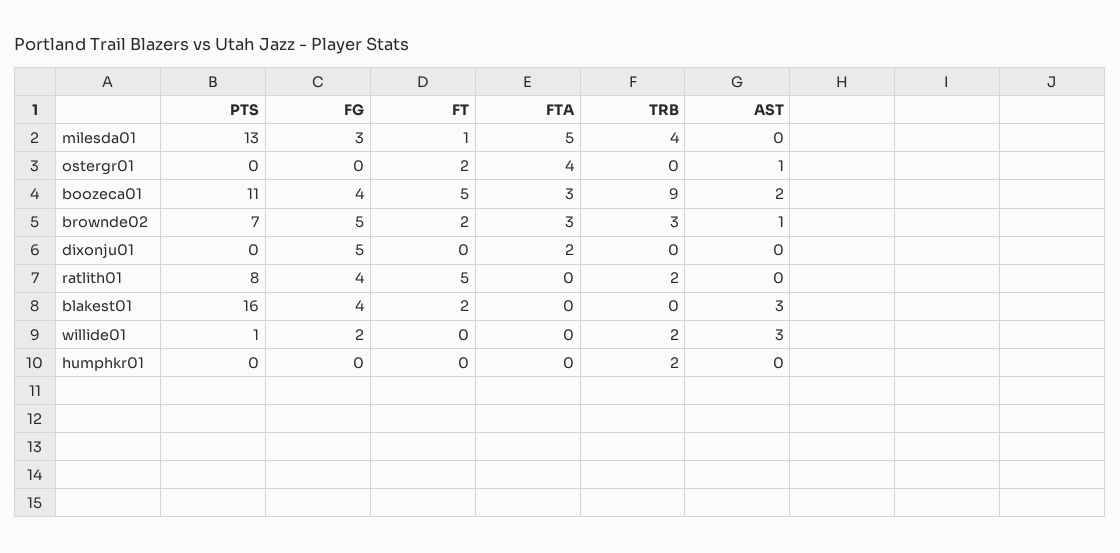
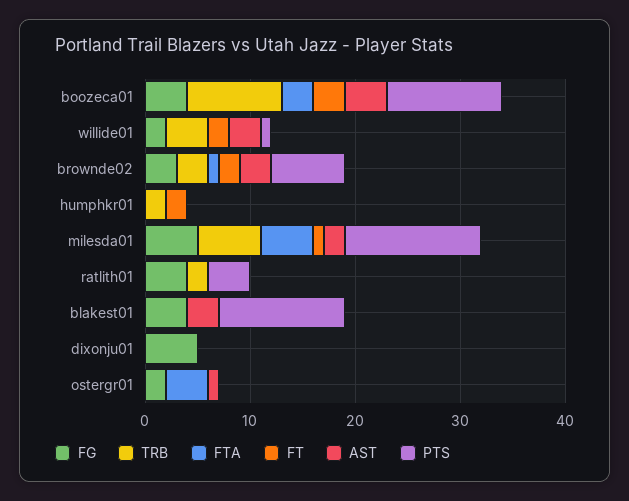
  {
    "PTS": {
      "milesda01": 13,
      "ostergr01": 0,
      "boozeca01": 11,
      "brownde02": 7,
      "dixonju01": 0,
-     "ratlith01": 8,
+     "ratlith01": 4,
-     "blakest01": 16,
+     "blakest01": 12,
      "willide01": 1,
      "humphkr01": 0
    },
    "FG": {
-     "milesda01": 3,
+     "milesda01": 5,
-     "ostergr01": 0,
+     "ostergr01": 2,
      "boozeca01": 4,
-     "brownde02": 5,
+     "brownde02": 3,
      "dixonju01": 5,
      "ratlith01": 4,
      "blakest01": 4,
      "willide01": 2,
      "humphkr01": 0
    },
    "FT": {
      "milesda01": 1,
-     "ostergr01": 2,
+     "ostergr01": 0,
-     "boozeca01": 5,
+     "boozeca01": 3,
      "brownde02": 2,
      "dixonju01": 0,
-     "ratlith01": 5,
+     "ratlith01": 0,
-     "blakest01": 2,
+     "blakest01": 0,
-     "willide01": 0,
+     "willide01": 2,
-     "humphkr01": 0
+     "humphkr01": 2
    },
    "FTA": {
      "milesda01": 5,
      "ostergr01": 4,
      "boozeca01": 3,
-     "brownde02": 3,
+     "brownde02": 1,
-     "dixonju01": 2,
+     "dixonju01": 0,
      "ratlith01": 0,
      "blakest01": 0,
      "willide01": 0,
      "humphkr01": 0
    },
    "TRB": {
-     "milesda01": 4,
+     "milesda01": 6,
      "ostergr01": 0,
      "boozeca01": 9,
      "brownde02": 3,
      "dixonju01": 0,
      "ratlith01": 2,
      "blakest01": 0,
-     "willide01": 2,
+     "willide01": 4,
      "humphkr01": 2
    },
    "AST": {
-     "milesda01": 0,
+     "milesda01": 2,
      "ostergr01": 1,
-     "boozeca01": 2,
+     "boozeca01": 4,
-     "brownde02": 1,
+     "brownde02": 3,
      "dixonju01": 0,
      "ratlith01": 0,
      "blakest01": 3,
      "willide01": 3,
      "humphkr01": 0
    }
  }

